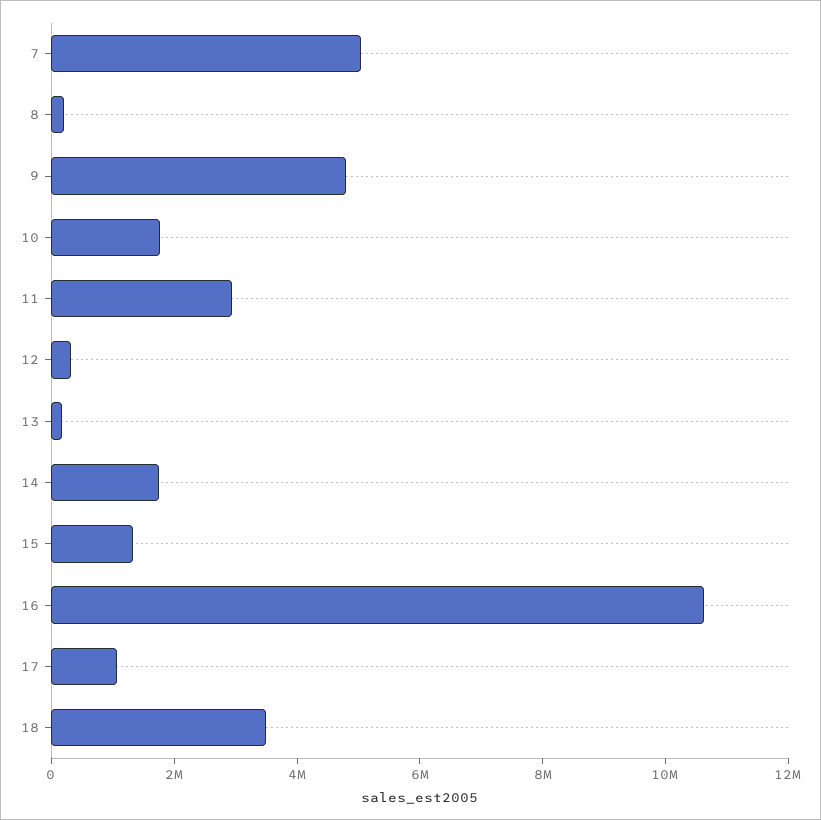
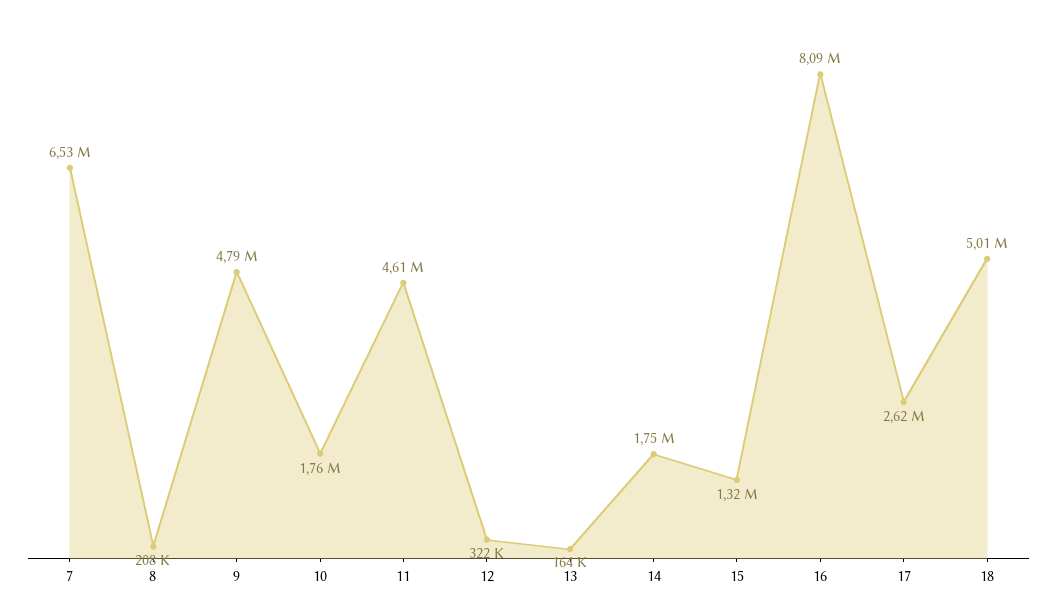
  {
-   "7": 5000000,
+   "7": 6530000,
    "8": 208000,
    "9": 4790000,
    "10": 1760000,
-   "11": 3000000,
+   "11": 4610000,
    "12": 322000,
    "13": 164000,
    "14": 1750000,
    "15": 1320000,
-   "16": 10500000,
+   "16": 8090000,
-   "17": 1000000,
+   "17": 2620000,
-   "18": 3500000
+   "18": 5010000
  }

